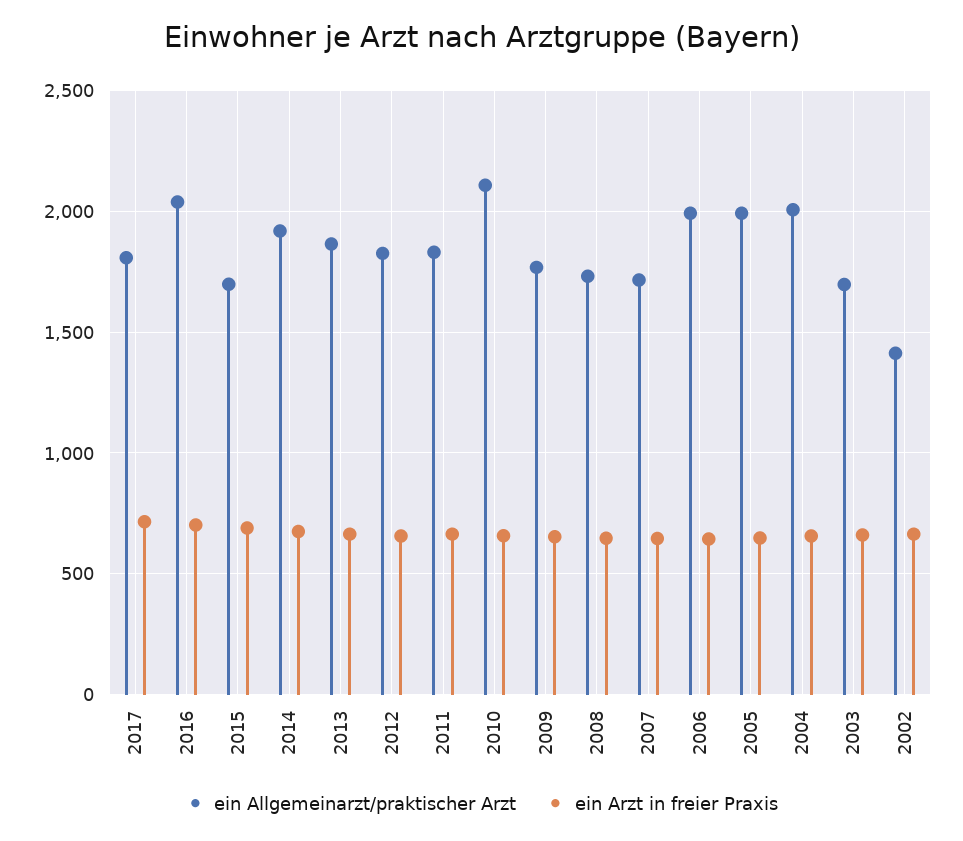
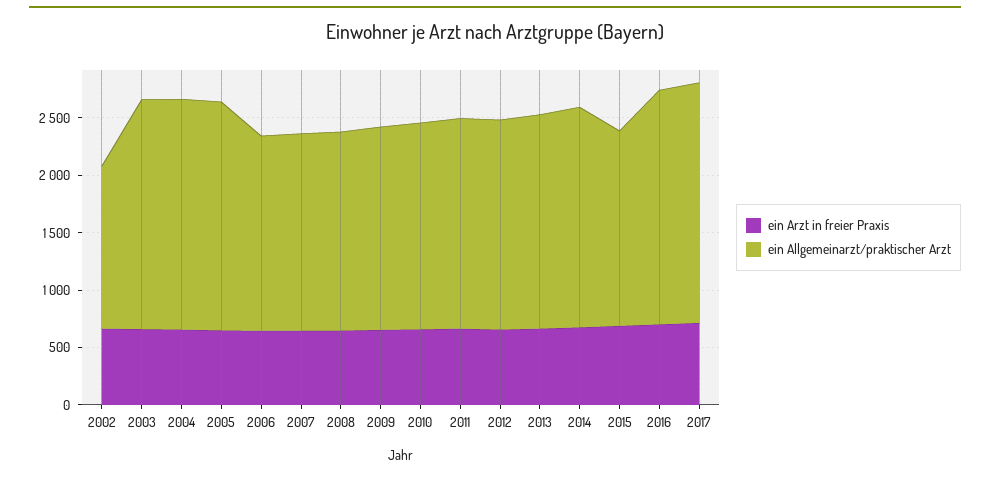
  {
    "ein Allgemeinarzt/praktischer Arzt": {
-     "2017": 1800,
+     "2017": 2100,
      "2016": 2050,
      "2015": 1700,
      "2014": 1900,
      "2013": 1850,
      "2012": 1850,
      "2011": 1850,
-     "2010": 2100,
+     "2010": 1800,
      "2009": 1750,
      "2008": 1750,
      "2007": 1700,
-     "2006": 2000,
+     "2006": 1700,
      "2005": 2000,
      "2004": 2000,
-     "2003": 1700,
+     "2003": 2000,
      "2002": 1400
    },
    "ein Arzt in freier Praxis": {
      "2017": 700,
      "2016": 700,
      "2015": 700,
      "2014": 700,
      "2013": 650,
      "2012": 650,
      "2011": 650,
      "2010": 650,
      "2009": 650,
      "2008": 650,
      "2007": 650,
      "2006": 650,
      "2005": 650,
      "2004": 650,
      "2003": 650,
      "2002": 650
    }
  }

